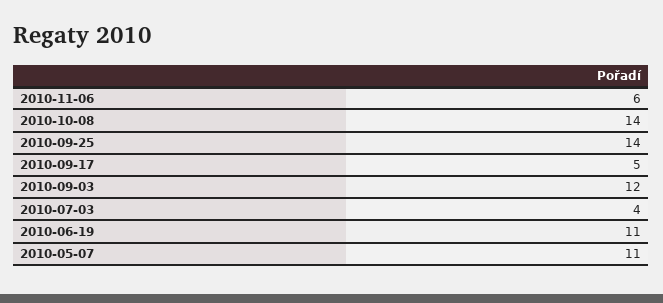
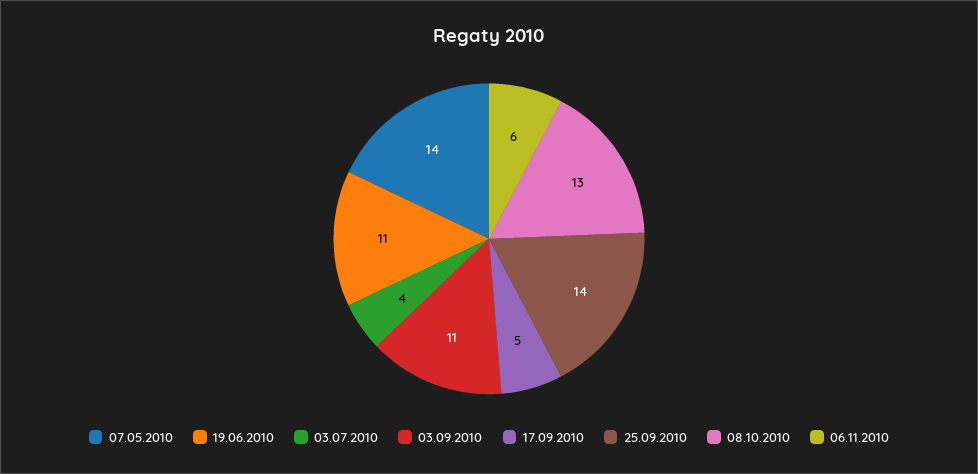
  {
    "2010-11-06": 6,
-   "2010-10-08": 14,
+   "2010-10-08": 13,
    "2010-09-25": 14,
    "2010-09-17": 5,
-   "2010-09-03": 12,
+   "2010-09-03": 11,
    "2010-07-03": 4,
    "2010-06-19": 11,
-   "2010-05-07": 11
+   "2010-05-07": 14
  }

